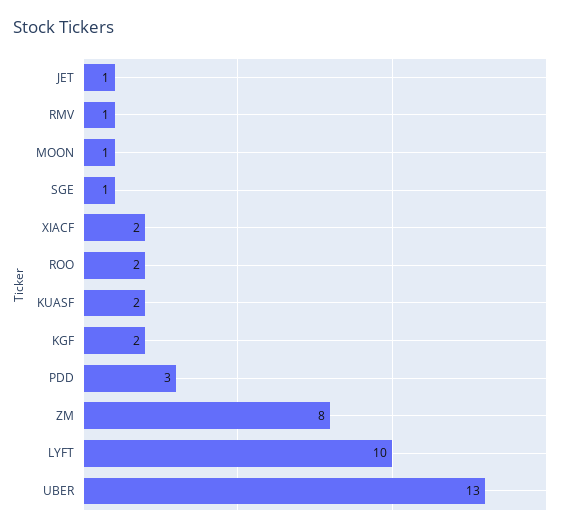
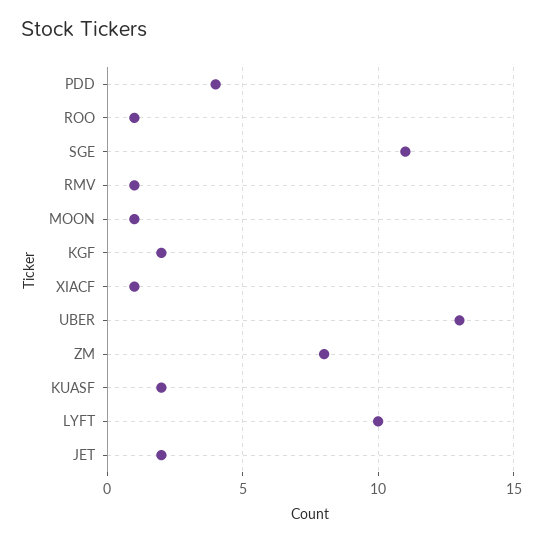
  {
-   "JET": 1,
+   "JET": 2,
    "RMV": 1,
    "MOON": 1,
-   "SGE": 1,
+   "SGE": 11,
-   "XIACF": 2,
+   "XIACF": 1,
-   "ROO": 2,
+   "ROO": 1,
    "KUASF": 2,
    "KGF": 2,
-   "PDD": 3,
+   "PDD": 4,
    "ZM": 8,
    "LYFT": 10,
    "UBER": 13
  }

